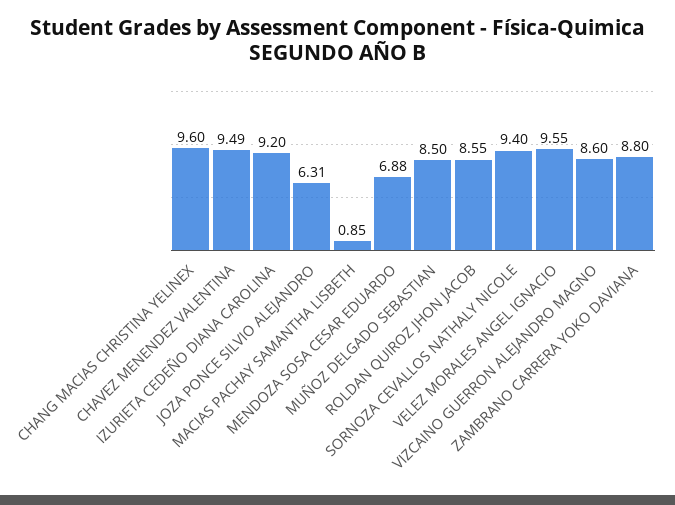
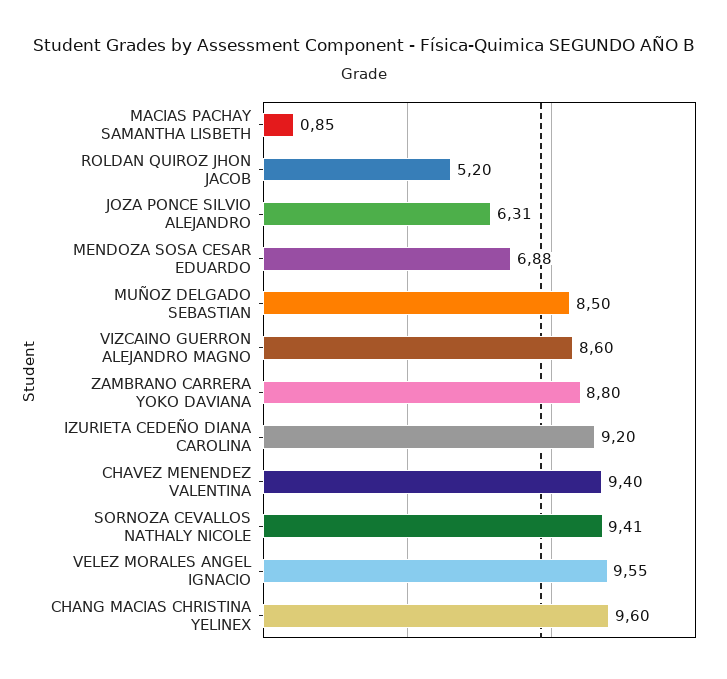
  {
    "CHANG MACIAS CHRISTINA YELINEX": 9.6,
-   "CHAVEZ MENENDEZ VALENTINA": 9.49,
+   "CHAVEZ MENENDEZ VALENTINA": 9.4,
    "IZURIETA CEDEÑO DIANA CAROLINA": 9.2,
    "JOZA PONCE SILVIO ALEJANDRO": 6.31,
    "MACIAS PACHAY SAMANTHA LISBETH": 0.85,
    "MENDOZA SOSA CESAR EDUARDO": 6.88,
    "MUÑOZ DELGADO SEBASTIAN": 8.5,
-   "ROLDAN QUIROZ JHON JACOB": 8.55,
+   "ROLDAN QUIROZ JHON JACOB": 5.2,
-   "SORNOZA CEVALLOS NATHALY NICOLE": 9.4,
+   "SORNOZA CEVALLOS NATHALY NICOLE": 9.41,
    "VELEZ MORALES ANGEL IGNACIO": 9.55,
    "VIZCAINO GUERRON ALEJANDRO MAGNO": 8.6,
    "ZAMBRANO CARRERA YOKO DAVIANA": 8.8
  }

